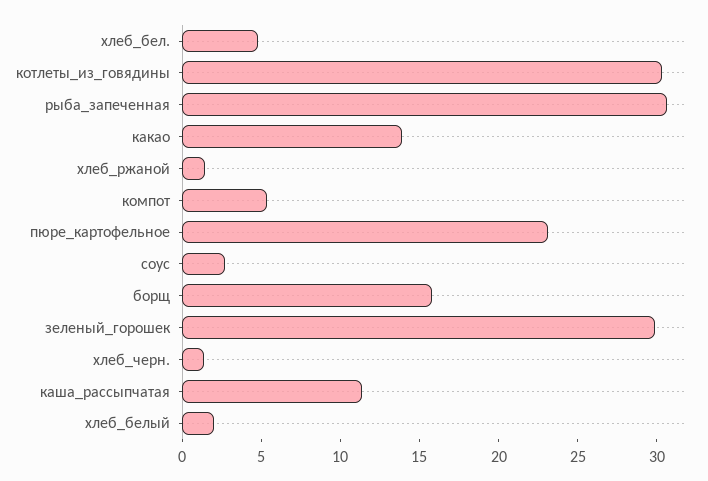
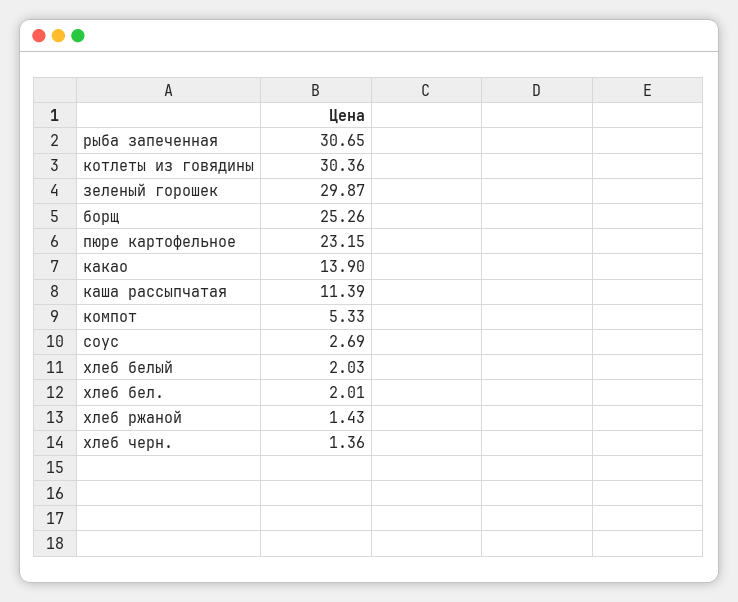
  {
-   "хлеб_бел.": 5,
+   "хлеб_бел.": 2.01,
    "котлеты_из_говядины": 30.36,
    "рыба_запеченная": 30.65,
    "какао": 13.9,
    "хлеб_ржаной": 1.43,
    "компот": 5.33,
    "пюре_картофельное": 23.15,
    "соус": 2.69,
-   "борщ": 16,
+   "борщ": 25.26,
    "зеленый_горошек": 29.87,
    "хлеб_черн.": 1.36,
    "каша_рассыпчатая": 11.39,
    "хлеб_белый": 2.03
  }

